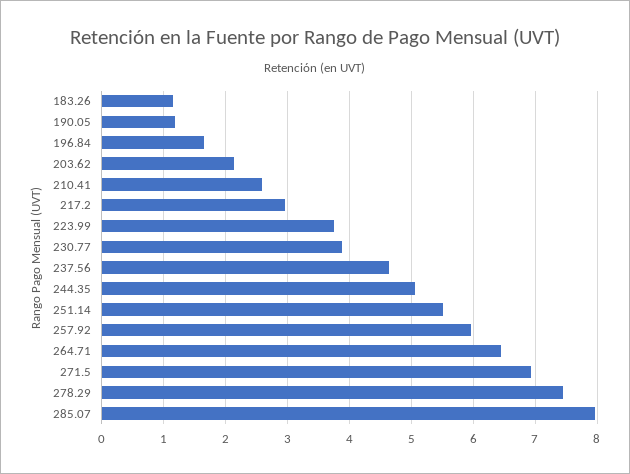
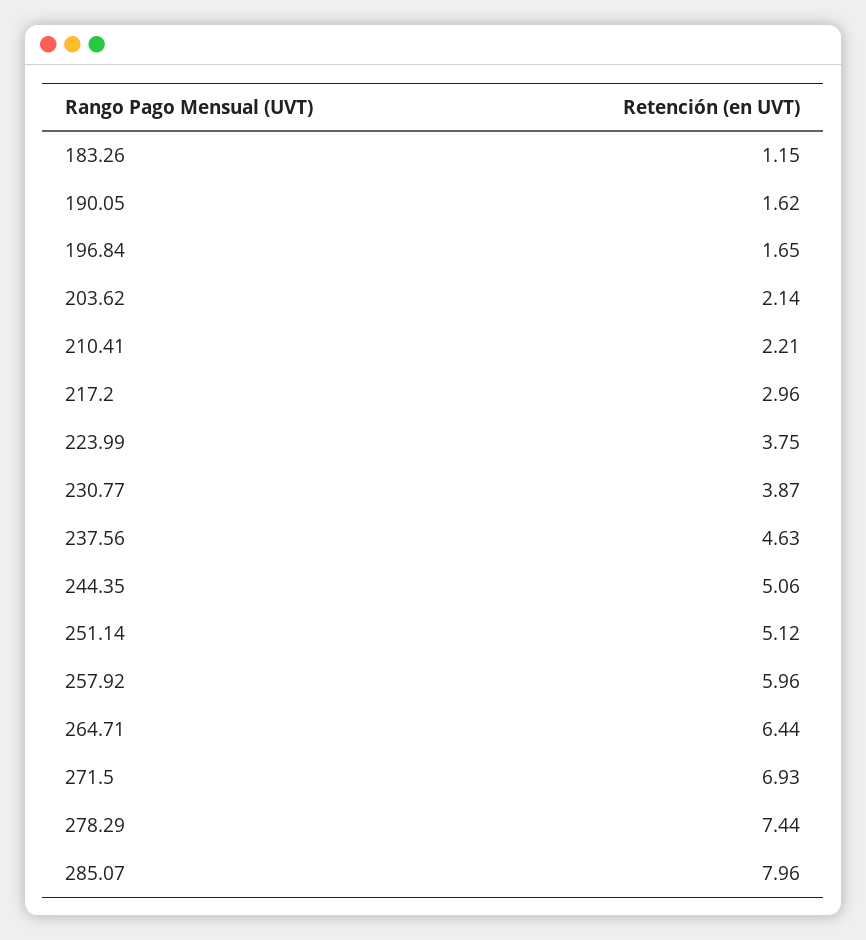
  {
    "183.26": 1.15,
-   "190.05": 1.2,
+   "190.05": 1.62,
    "196.84": 1.65,
    "203.62": 2.14,
-   "210.41": 2.6,
+   "210.41": 2.21,
    "217.2": 2.96,
    "223.99": 3.75,
    "230.77": 3.87,
    "237.56": 4.63,
    "244.35": 5.06,
-   "251.14": 5.5,
+   "251.14": 5.12,
    "257.92": 5.96,
    "264.71": 6.44,
    "271.5": 6.93,
    "278.29": 7.44,
    "285.07": 7.96
  }

